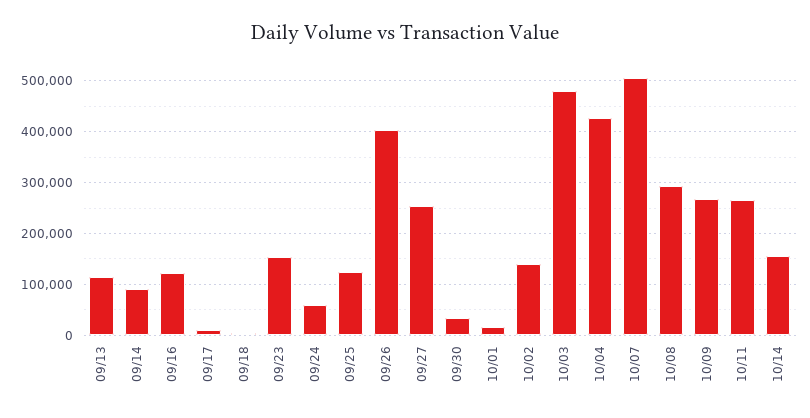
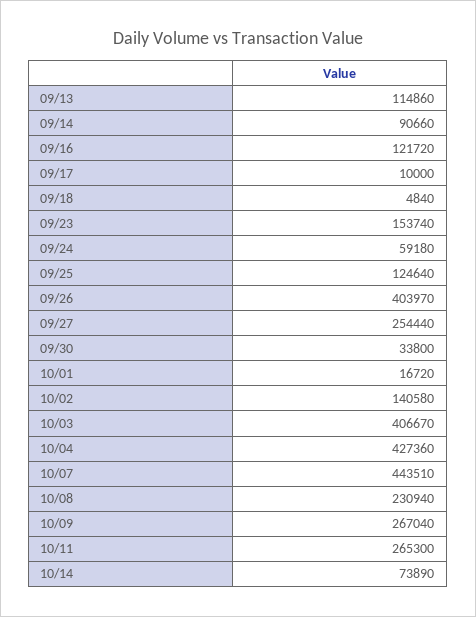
  {
    "09/13": 114860,
    "09/14": 90660,
    "09/16": 121720,
    "09/17": 10000,
    "09/18": 4840,
    "09/23": 153740,
    "09/24": 59180,
    "09/25": 124640,
    "09/26": 403970,
    "09/27": 254440,
    "09/30": 33800,
    "10/01": 16720,
    "10/02": 140580,
-   "10/03": 480000,
+   "10/03": 406670,
    "10/04": 427360,
-   "10/07": 500000,
+   "10/07": 443510,
-   "10/08": 300000,
+   "10/08": 230940,
    "10/09": 267040,
    "10/11": 265300,
-   "10/14": 160000
+   "10/14": 73890
  }

